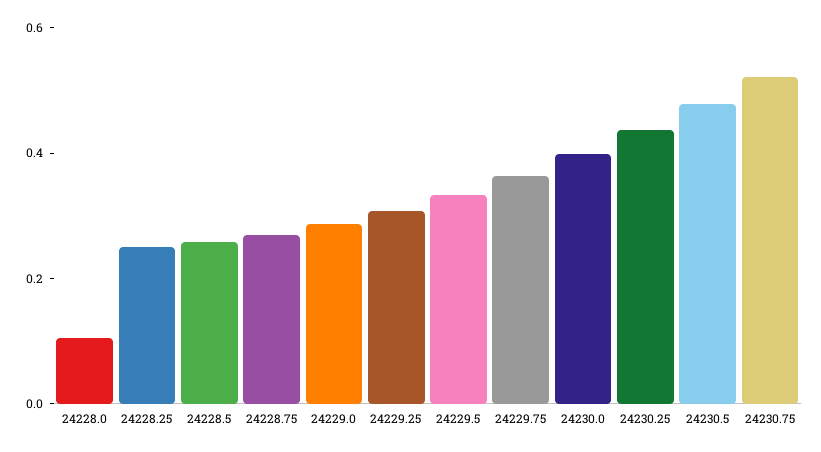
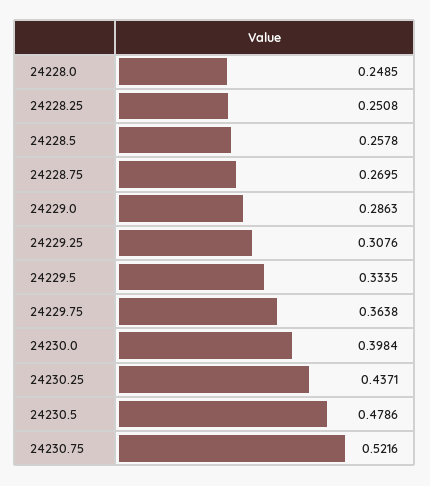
  {
-   "24228.0": 0.1,
+   "24228.0": 0.2485,
    "24228.25": 0.2508,
    "24228.5": 0.2578,
    "24228.75": 0.2695,
    "24229.0": 0.2863,
    "24229.25": 0.3076,
    "24229.5": 0.3335,
    "24229.75": 0.3638,
    "24230.0": 0.3984,
    "24230.25": 0.4371,
    "24230.5": 0.4786,
    "24230.75": 0.5216
  }

